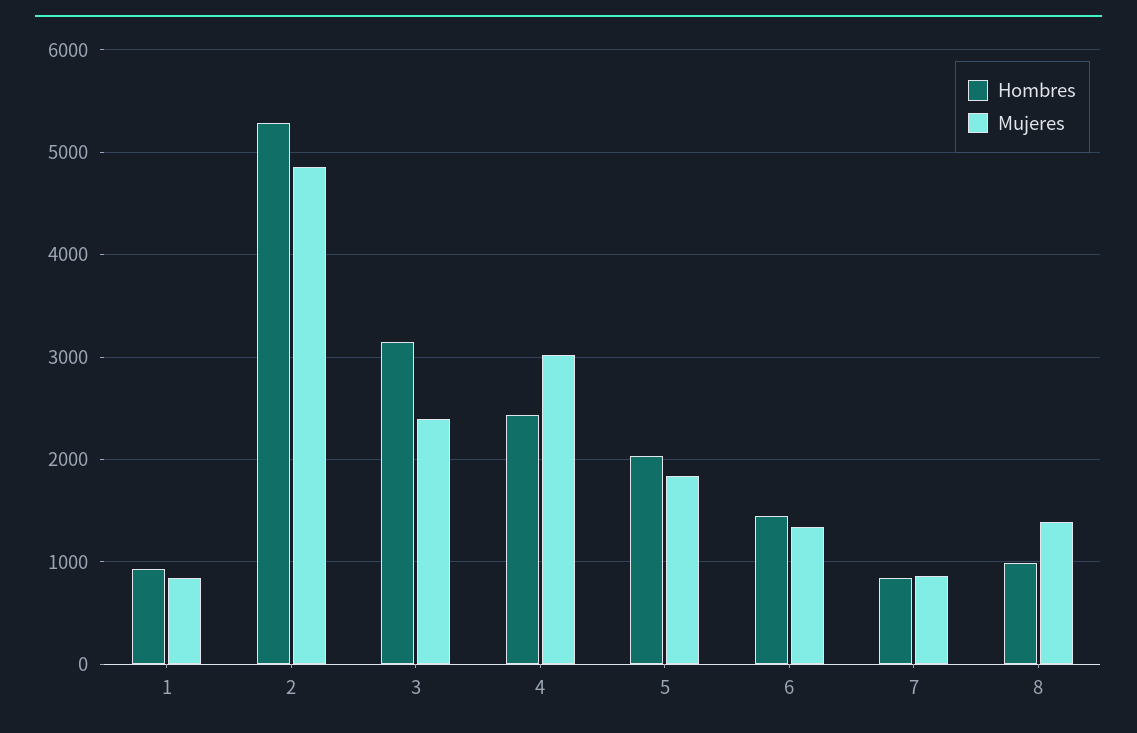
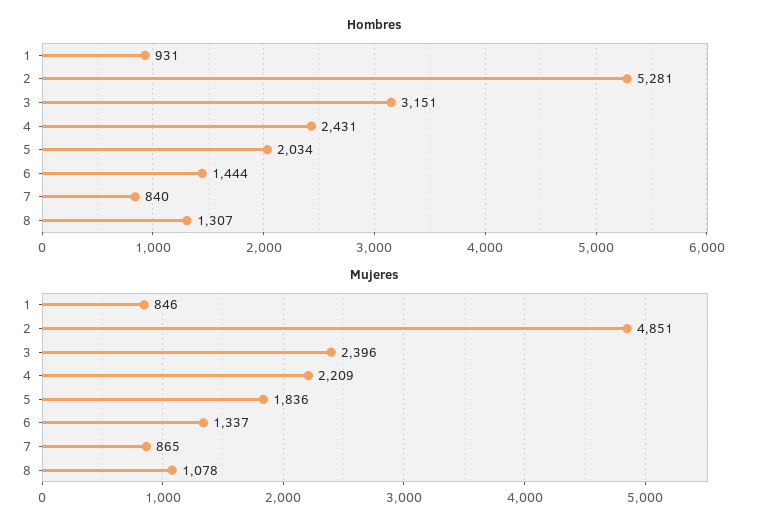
  {
    "Hombres": {
      "1": 931,
      "2": 5281,
      "3": 3151,
      "4": 2431,
      "5": 2034,
      "6": 1444,
      "7": 840,
-     "8": 1000
+     "8": 1307
    },
    "Mujeres": {
      "1": 846,
      "2": 4851,
      "3": 2396,
-     "4": 3000,
+     "4": 2209,
      "5": 1836,
      "6": 1337,
      "7": 865,
-     "8": 1400
+     "8": 1078
    }
  }

